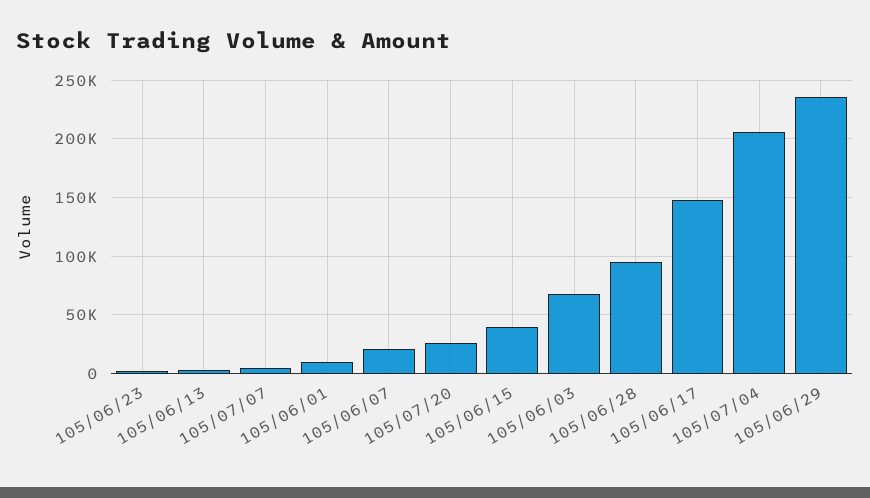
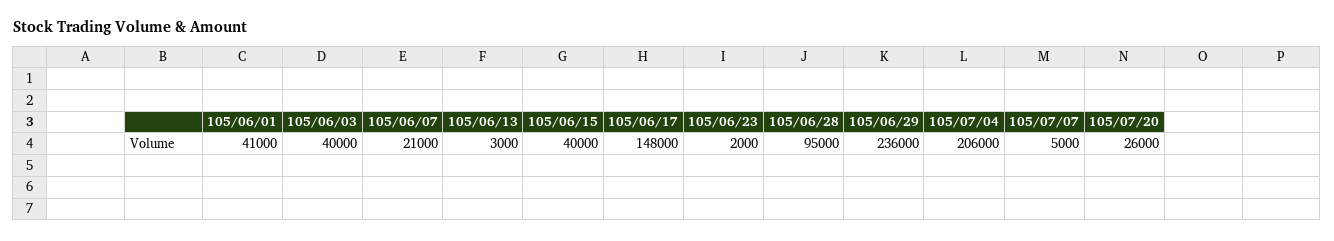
  {
    "105/06/23": 2000,
    "105/06/13": 3000,
    "105/07/07": 5000,
-   "105/06/01": 10000,
+   "105/06/01": 41000,
    "105/06/07": 21000,
    "105/07/20": 26000,
    "105/06/15": 40000,
-   "105/06/03": 70000,
+   "105/06/03": 40000,
    "105/06/28": 95000,
    "105/06/17": 148000,
    "105/07/04": 206000,
    "105/06/29": 236000
  }

